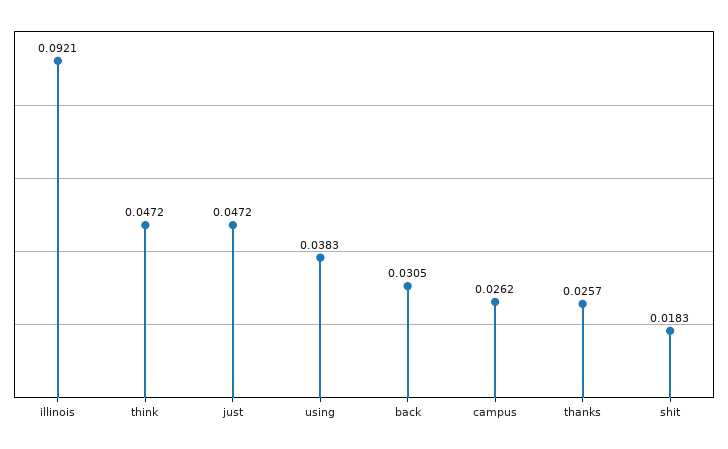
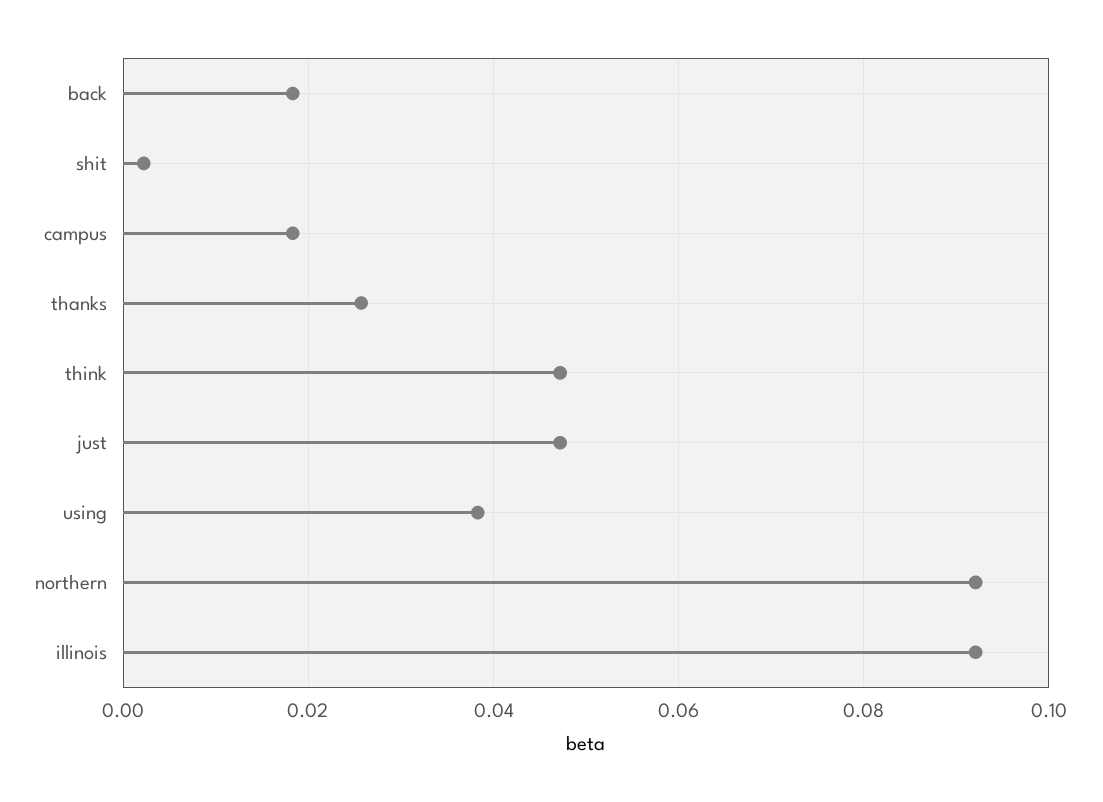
  {
    "illinois": 0.0921,
    "think": 0.0472,
    "just": 0.0472,
    "using": 0.0383,
-   "back": 0.0305,
+   "back": 0.018,
-   "campus": 0.0262,
+   "campus": 0.018,
    "thanks": 0.0257,
-   "shit": 0.0183
+   "shit": 0.002,
+   "northern": 0.092
  }

